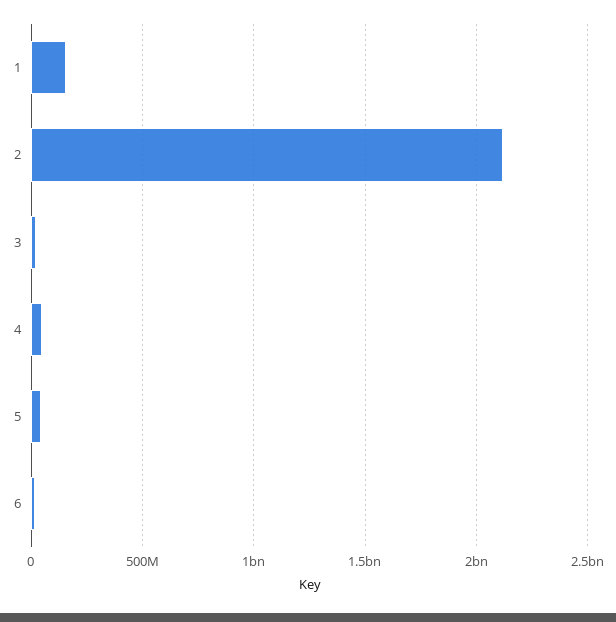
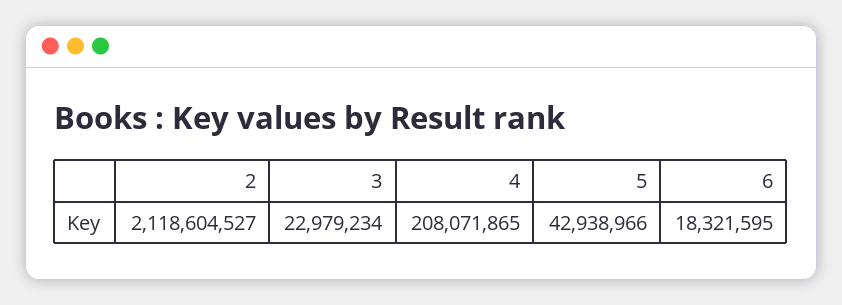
  {
-   "1": 150000000,
    "2": 2118604527,
    "3": 22979234,
-   "4": 50000000,
+   "4": 208071865,
    "5": 42938966,
    "6": 18321595
  }

